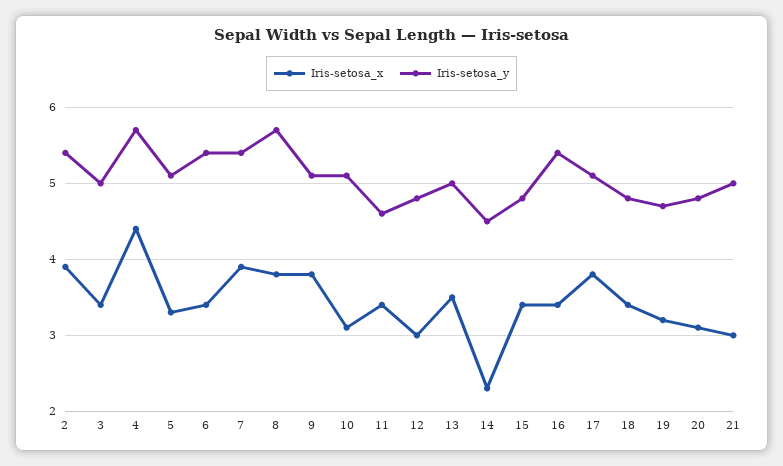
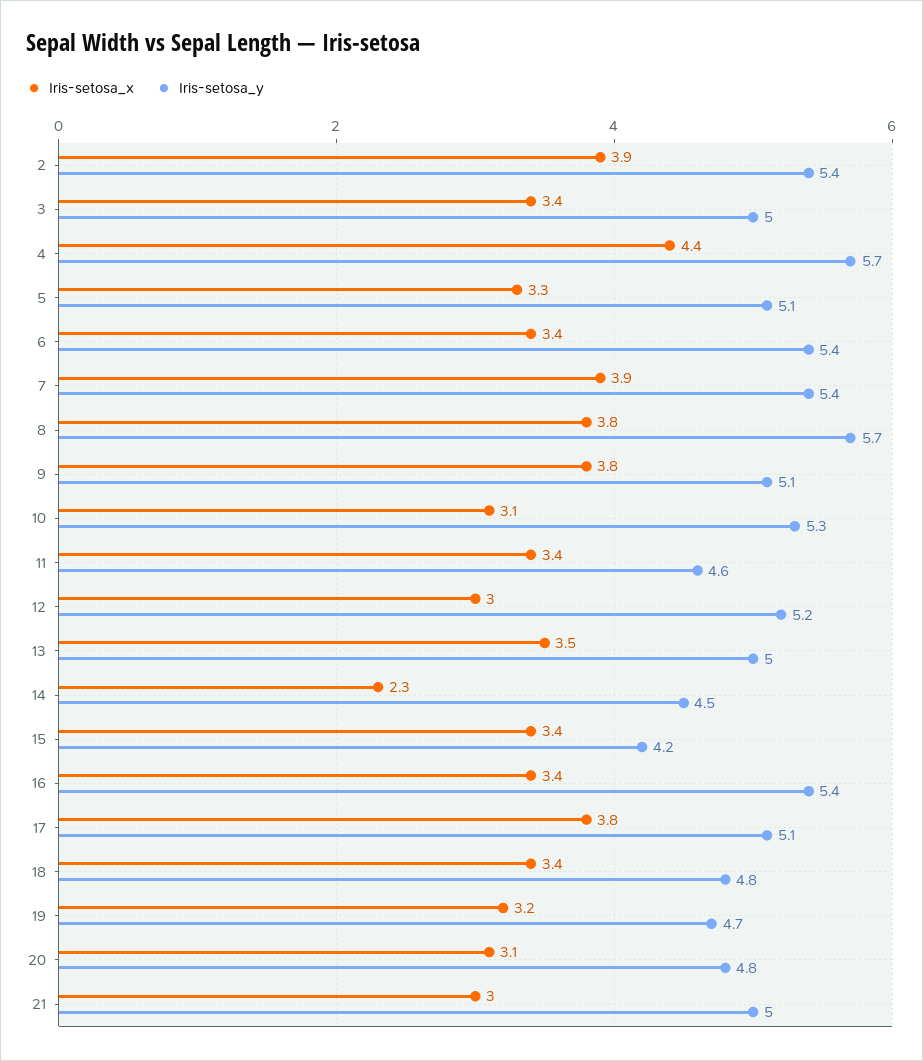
  {
    "Iris-setosa_x": {
      "2": 3.9,
      "3": 3.4,
      "4": 4.4,
      "5": 3.3,
      "6": 3.4,
      "7": 3.9,
      "8": 3.8,
      "9": 3.8,
      "10": 3.1,
      "11": 3.4,
      "12": 3,
      "13": 3.5,
      "14": 2.3,
      "15": 3.4,
      "16": 3.4,
      "17": 3.8,
      "18": 3.4,
      "19": 3.2,
      "20": 3.1,
      "21": 3
    },
    "Iris-setosa_y": {
      "2": 5.4,
      "3": 5,
      "4": 5.7,
      "5": 5.1,
      "6": 5.4,
      "7": 5.4,
      "8": 5.7,
      "9": 5.1,
-     "10": 5.1,
+     "10": 5.3,
      "11": 4.6,
-     "12": 4.8,
+     "12": 5.2,
      "13": 5,
      "14": 4.5,
-     "15": 4.8,
+     "15": 4.2,
      "16": 5.4,
      "17": 5.1,
      "18": 4.8,
      "19": 4.7,
      "20": 4.8,
      "21": 5
    }
  }

